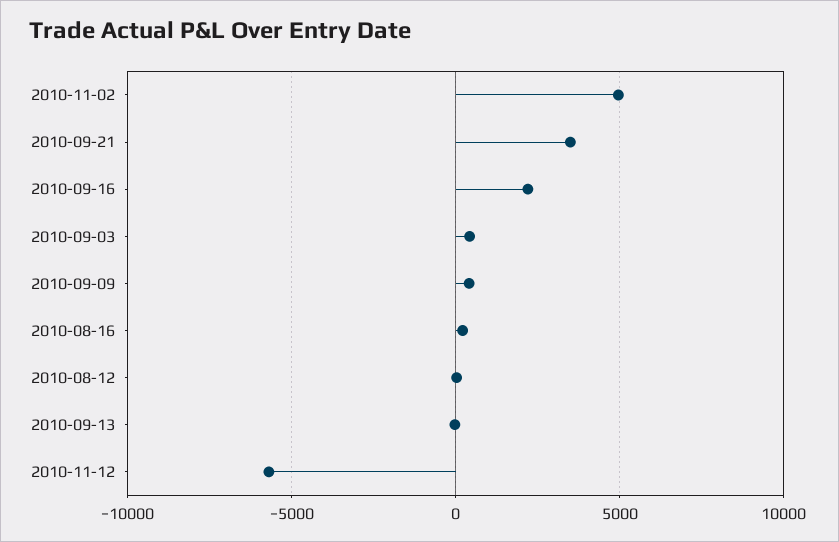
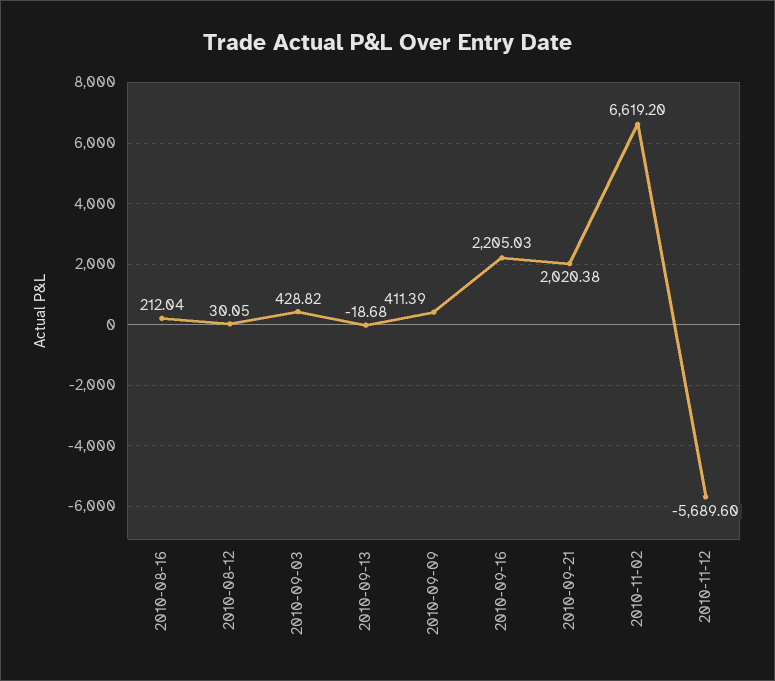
  {
-   "2010-11-02": 5000,
+   "2010-11-02": 6619.2,
-   "2010-09-21": 3500,
+   "2010-09-21": 2020.38,
    "2010-09-16": 2205.03,
    "2010-09-03": 428.82,
    "2010-09-09": 411.39,
    "2010-08-16": 212.04,
    "2010-08-12": 30.05,
    "2010-09-13": -18.68,
    "2010-11-12": -5689.6
  }

